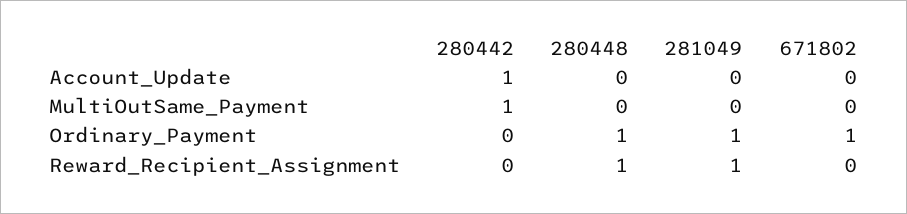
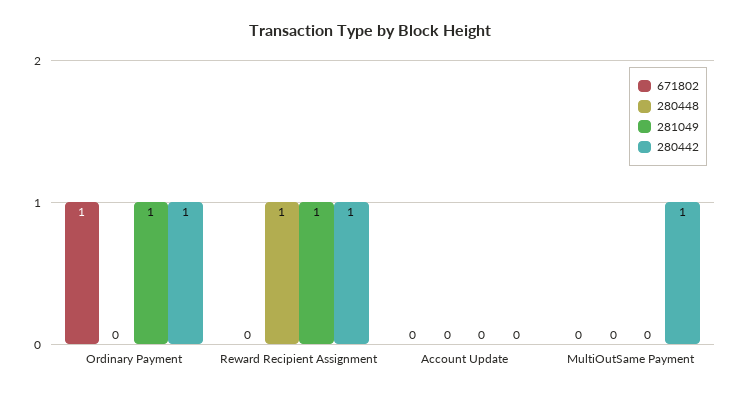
  {
    "280442": {
-     "Account_Update": 1,
+     "Account_Update": 0,
      "MultiOutSame_Payment": 1,
-     "Ordinary_Payment": 0,
+     "Ordinary_Payment": 1,
-     "Reward_Recipient_Assignment": 0
+     "Reward_Recipient_Assignment": 1
    },
    "280448": {
      "Account_Update": 0,
      "MultiOutSame_Payment": 0,
-     "Ordinary_Payment": 1,
+     "Ordinary_Payment": 0,
      "Reward_Recipient_Assignment": 1
    },
    "281049": {
      "Account_Update": 0,
      "MultiOutSame_Payment": 0,
      "Ordinary_Payment": 1,
      "Reward_Recipient_Assignment": 1
    },
    "671802": {
      "Account_Update": 0,
      "MultiOutSame_Payment": 0,
      "Ordinary_Payment": 1,
      "Reward_Recipient_Assignment": 0
    }
  }

